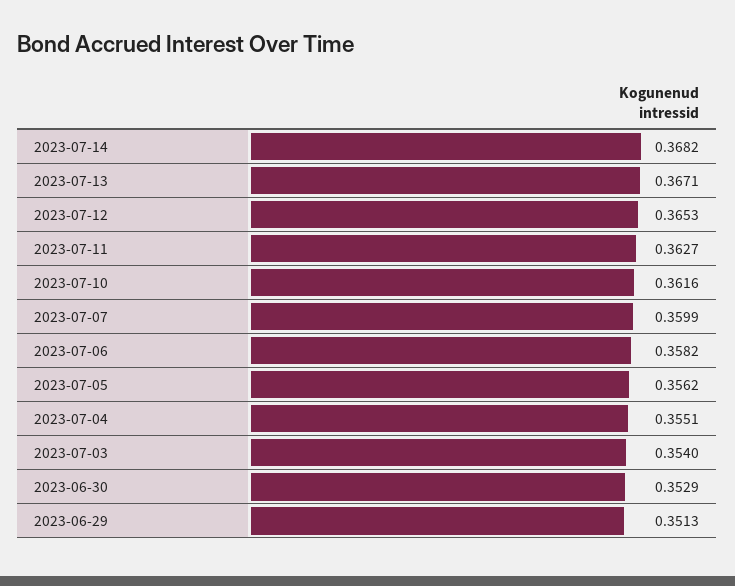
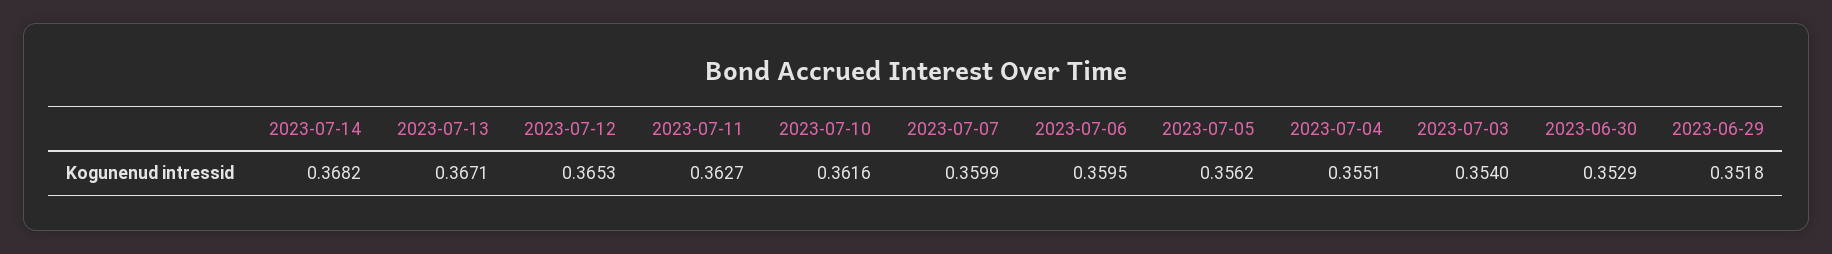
  {
    "2023-07-14": 0.3682,
    "2023-07-13": 0.3671,
    "2023-07-12": 0.3653,
    "2023-07-11": 0.3627,
    "2023-07-10": 0.3616,
    "2023-07-07": 0.3599,
-   "2023-07-06": 0.3582,
+   "2023-07-06": 0.3595,
    "2023-07-05": 0.3562,
    "2023-07-04": 0.3551,
    "2023-07-03": 0.354,
    "2023-06-30": 0.3529,
-   "2023-06-29": 0.3513
+   "2023-06-29": 0.3518
  }

